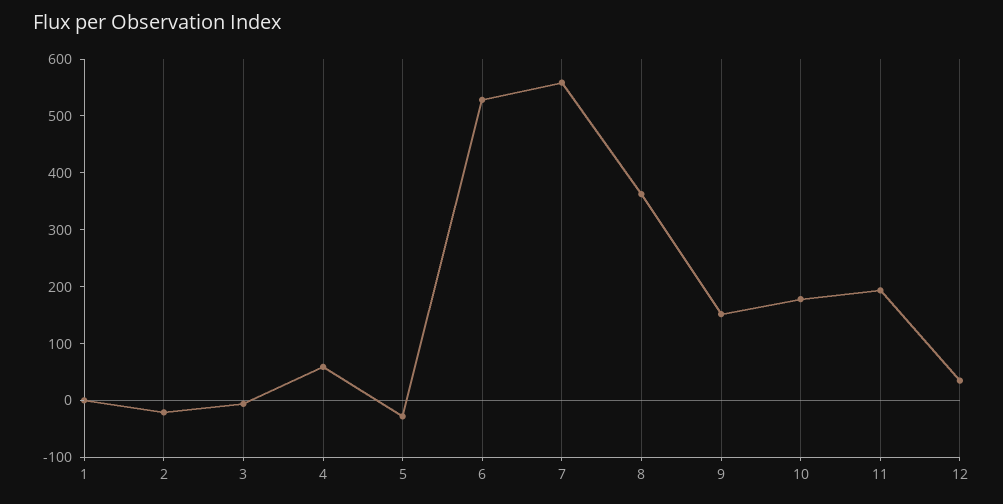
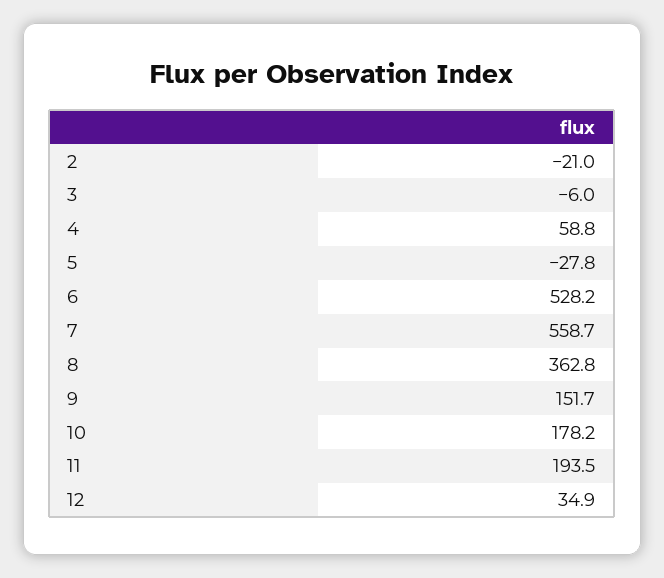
  {
-   "1": 0,
    "2": -21,
    "3": -6,
    "4": 58.8,
    "5": -27.8,
    "6": 528.2,
    "7": 558.7,
    "8": 362.8,
    "9": 151.7,
    "10": 178.2,
    "11": 193.5,
    "12": 34.9
  }

